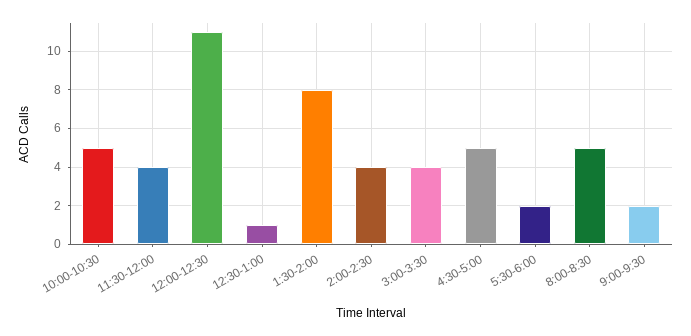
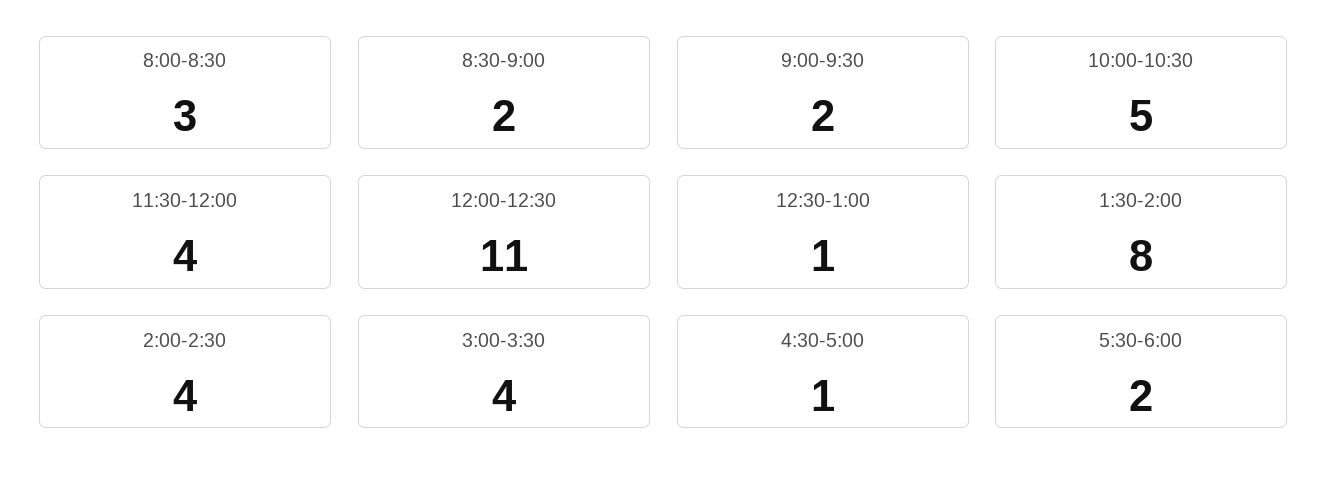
  {
    "10:00-10:30": 5,
    "11:30-12:00": 4,
    "12:00-12:30": 11,
    "12:30-1:00": 1,
    "1:30-2:00": 8,
    "2:00-2:30": 4,
    "3:00-3:30": 4,
-   "4:30-5:00": 5,
+   "4:30-5:00": 1,
    "5:30-6:00": 2,
-   "8:00-8:30": 5,
+   "8:00-8:30": 3,
-   "9:00-9:30": 2
+   "9:00-9:30": 2,
+   "8:30-9:00": 2
  }

